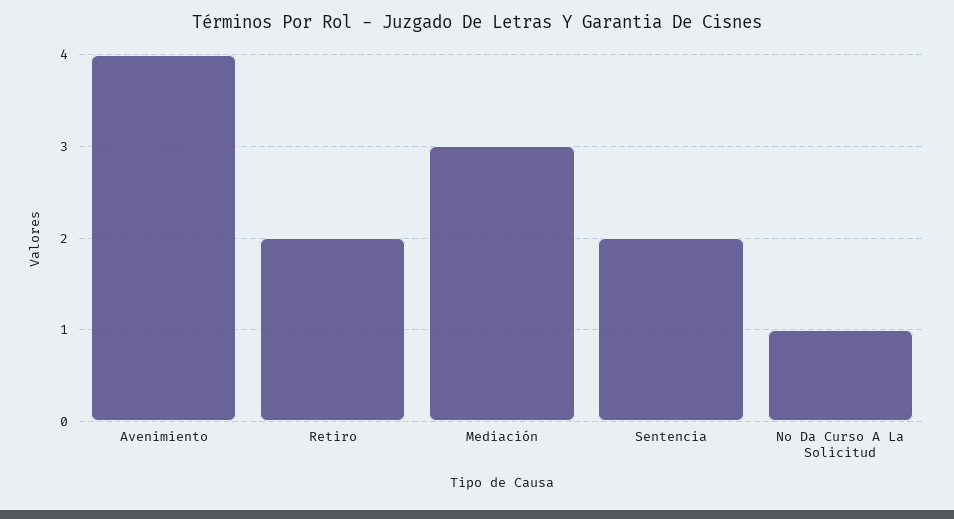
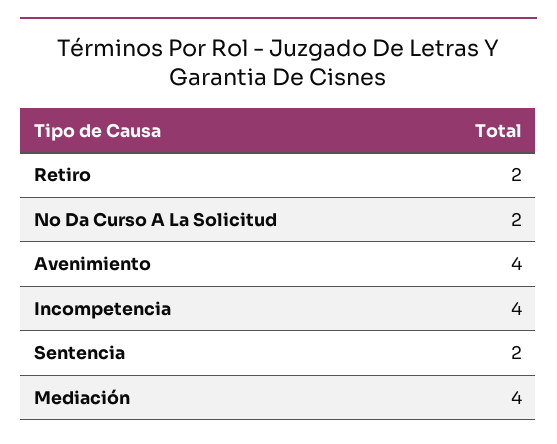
  {
    "Avenimiento": 4,
    "Retiro": 2,
-   "Mediación": 3,
+   "Mediación": 4,
    "Sentencia": 2,
-   "No Da Curso A La Solicitud": 1
+   "No Da Curso A La Solicitud": 2,
+   "Incompetencia": 4
  }

